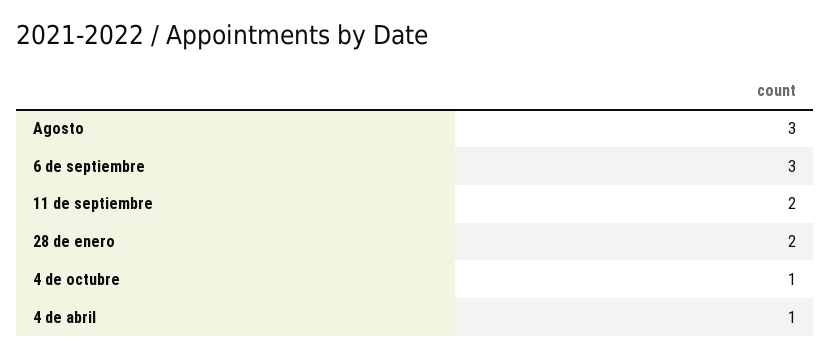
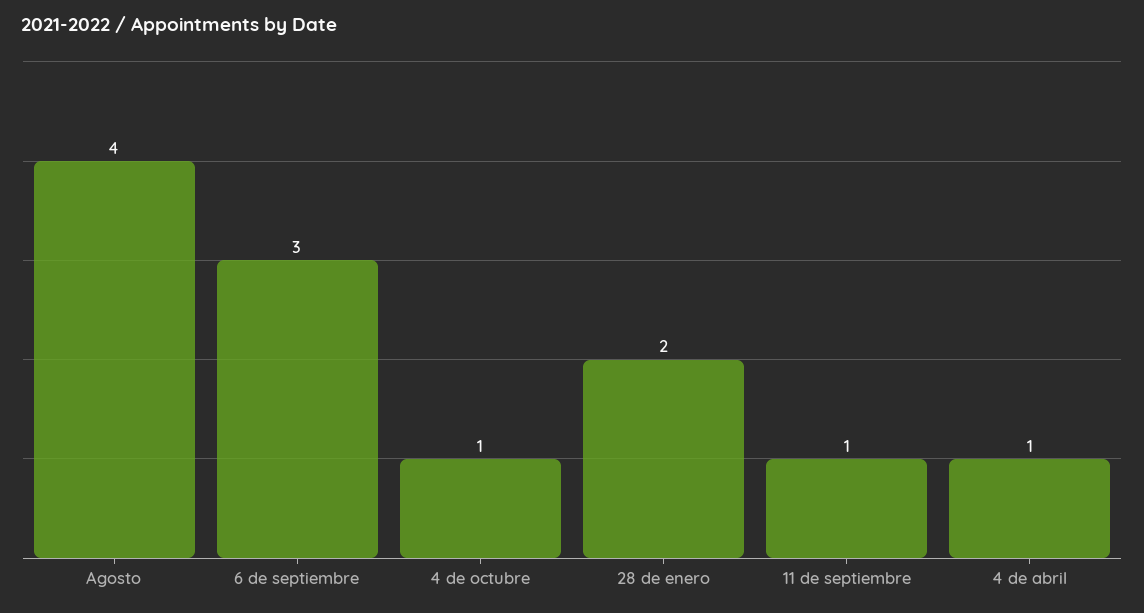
  {
-   "Agosto": 3,
+   "Agosto": 4,
    "6 de septiembre": 3,
-   "11 de septiembre": 2,
+   "11 de septiembre": 1,
    "28 de enero": 2,
    "4 de octubre": 1,
    "4 de abril": 1
  }

